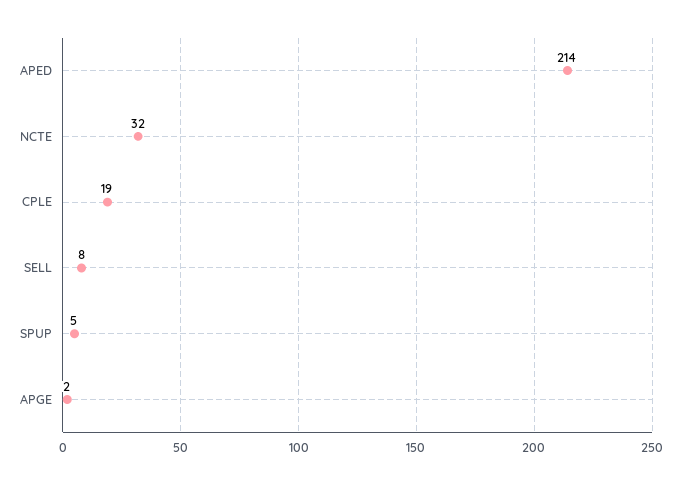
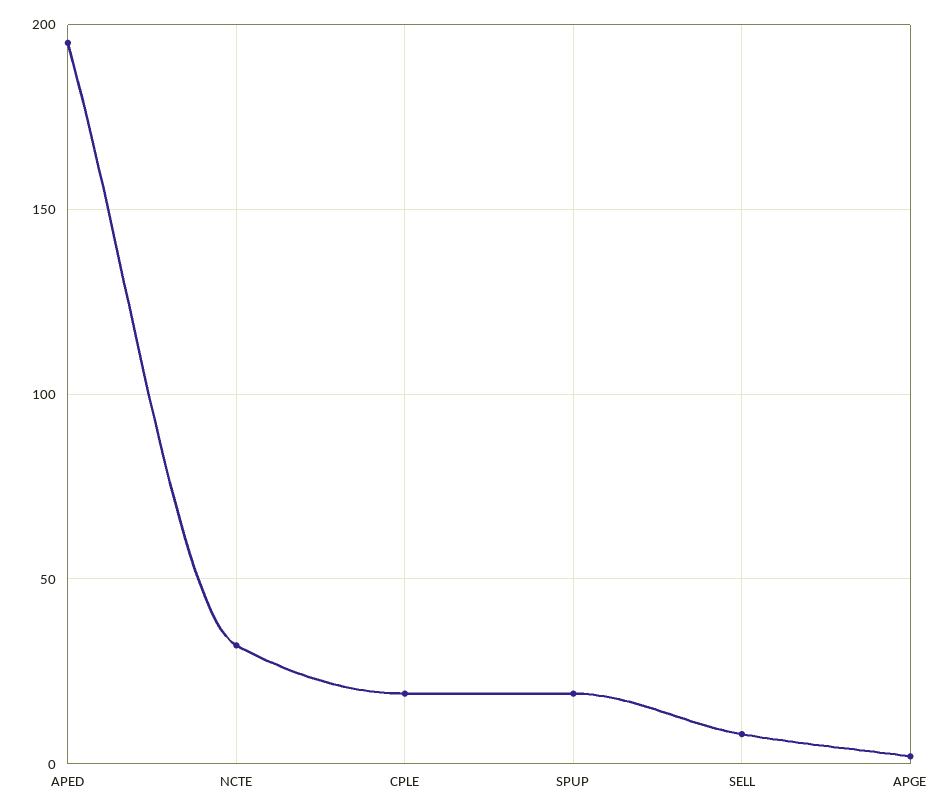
  {
-   "APED": 214,
+   "APED": 195,
    "NCTE": 32,
    "CPLE": 19,
    "SELL": 8,
-   "SPUP": 5,
+   "SPUP": 20,
    "APGE": 2
  }

